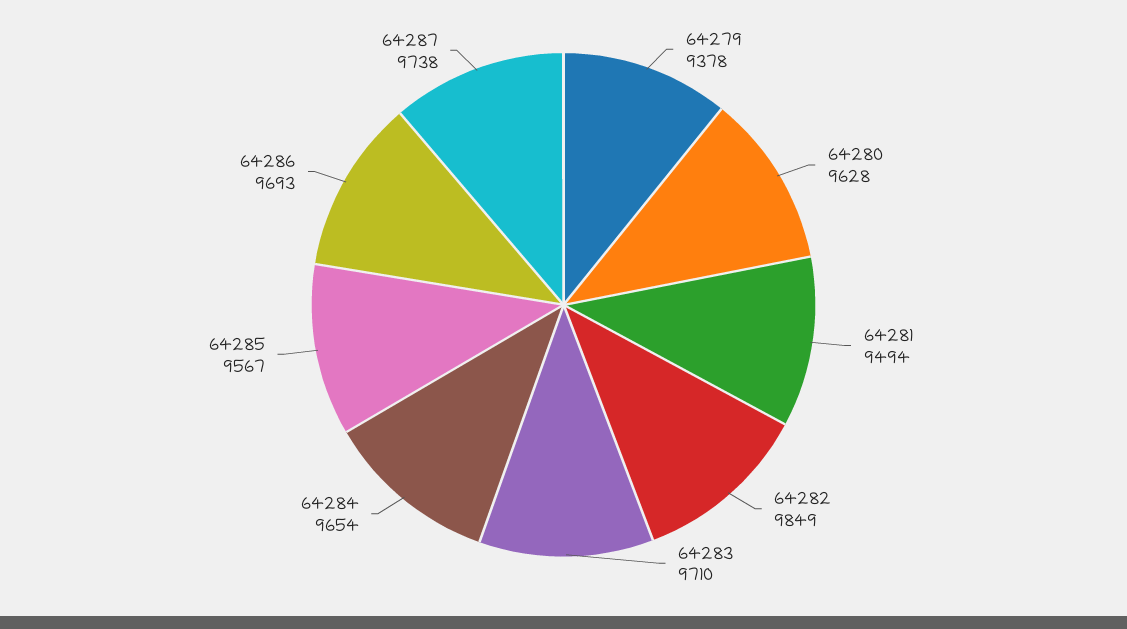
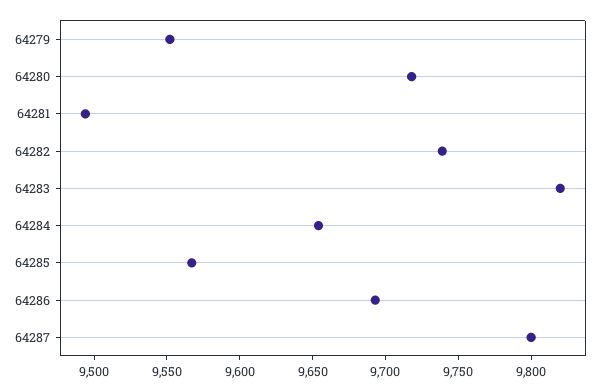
  {
-   "64279": 9378,
+   "64279": 9550,
-   "64280": 9628,
+   "64280": 9720,
    "64281": 9494,
-   "64282": 9849,
+   "64282": 9740,
-   "64283": 9710,
+   "64283": 9820,
    "64284": 9654,
    "64285": 9567,
    "64286": 9693,
-   "64287": 9738
+   "64287": 9800
  }

